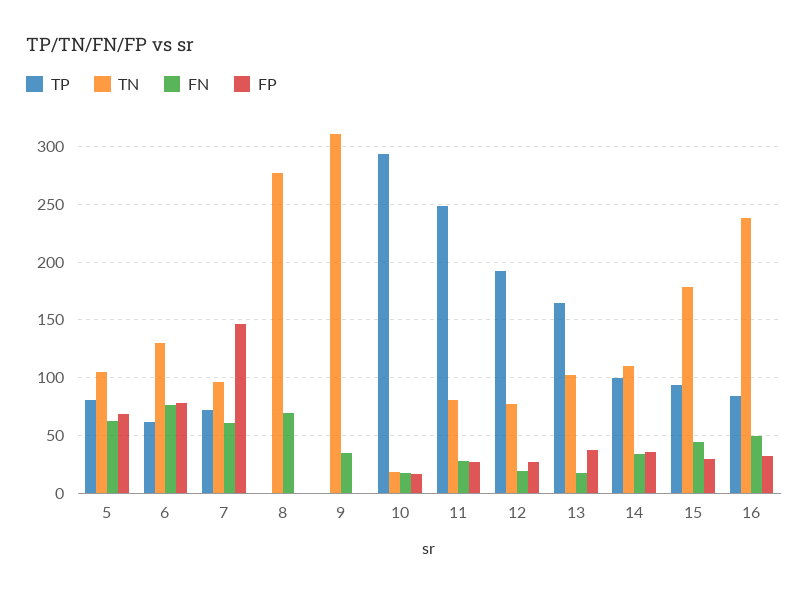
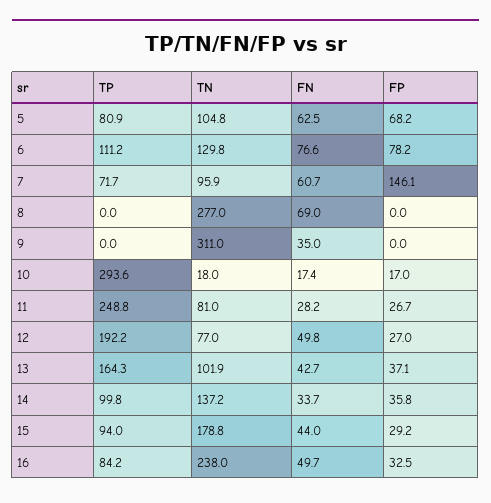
  {
    "TP": {
      "5": 80.9,
-     "6": 60,
+     "6": 111.2,
      "7": 71.7,
      "8": 0,
      "9": 0,
      "10": 293.6,
      "11": 248.8,
      "12": 192.2,
      "13": 164.3,
      "14": 99.8,
      "15": 94,
      "16": 84.2
    },
    "TN": {
      "5": 104.8,
      "6": 129.8,
      "7": 95.9,
      "8": 277,
      "9": 311,
      "10": 18,
      "11": 81,
      "12": 77,
      "13": 101.9,
-     "14": 110,
+     "14": 137.2,
      "15": 178.8,
      "16": 238
    },
    "FN": {
      "5": 62.5,
      "6": 76.6,
      "7": 60.7,
      "8": 69,
      "9": 35,
      "10": 17.4,
      "11": 28.2,
-     "12": 20,
+     "12": 49.8,
-     "13": 20,
+     "13": 42.7,
      "14": 33.7,
      "15": 44,
      "16": 49.7
    },
    "FP": {
      "5": 68.2,
      "6": 78.2,
      "7": 146.1,
      "8": 0,
      "9": 0,
      "10": 17,
      "11": 26.7,
      "12": 27,
      "13": 37.1,
      "14": 35.8,
      "15": 29.2,
      "16": 32.5
    }
  }

